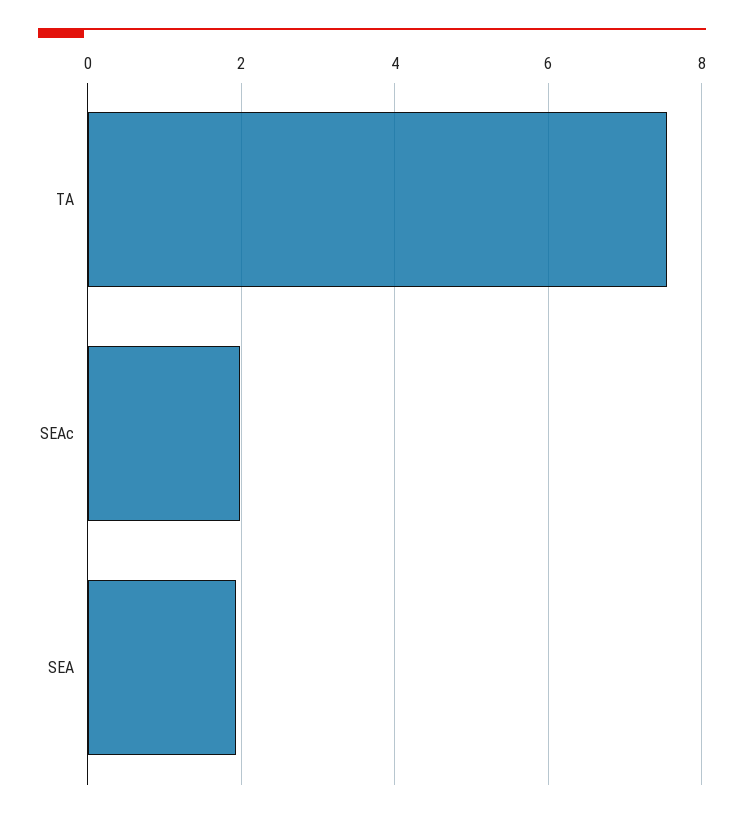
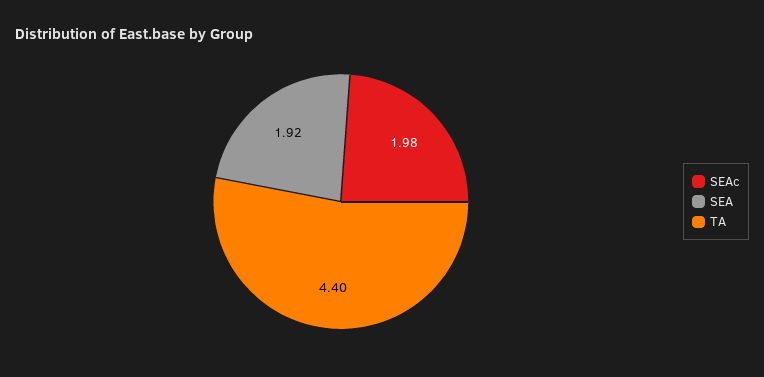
  {
-   "TA": 7.6,
+   "TA": 4.4,
    "SEAc": 1.98,
    "SEA": 1.92
  }

